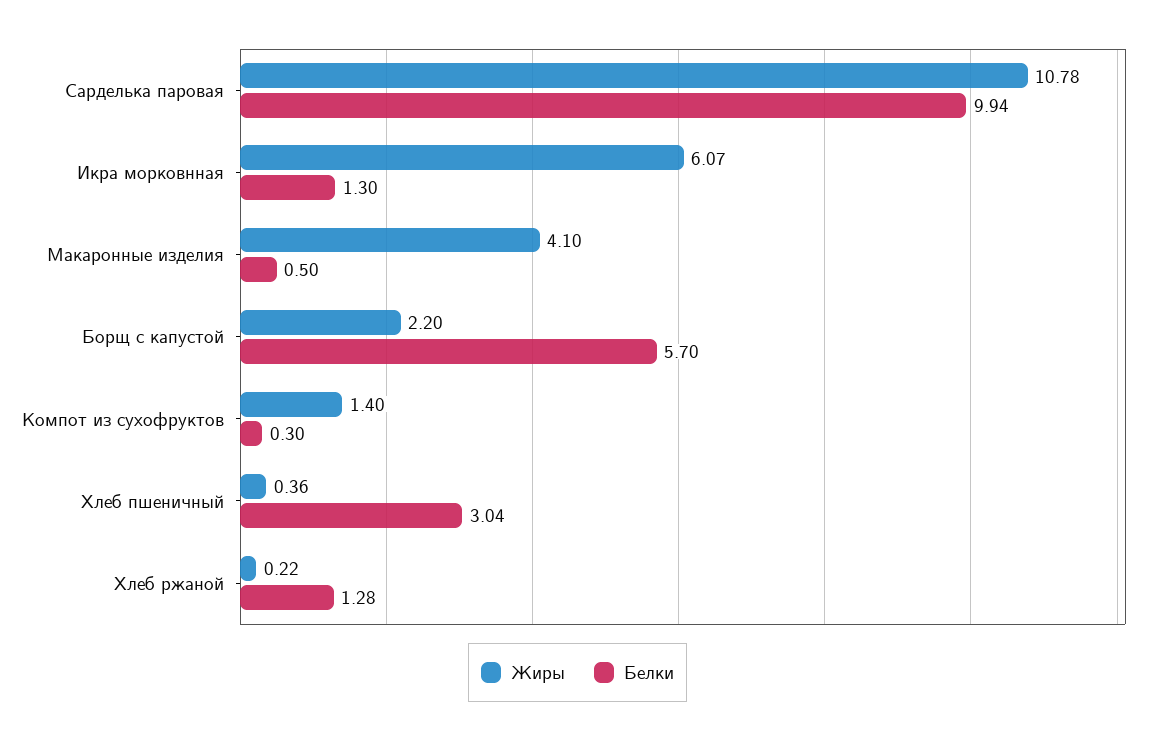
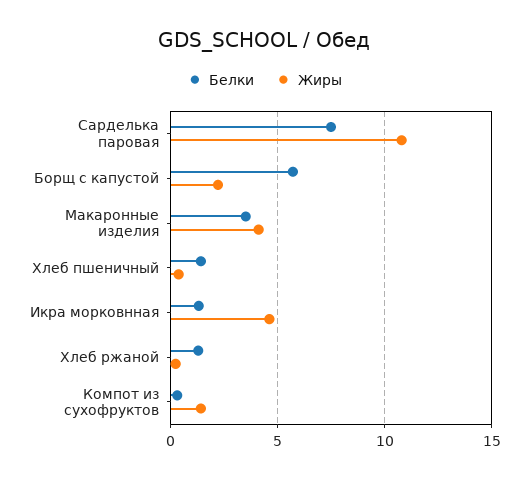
  {
    "Жиры": {
      "Сарделька паровая": 10.78,
-     "Икра морковнная": 6.07,
+     "Икра морковнная": 4.5,
      "Макаронные изделия": 4.1,
      "Борщ с капустой": 2.2,
      "Компот из сухофруктов": 1.4,
      "Хлеб пшеничный": 0.36,
      "Хлеб ржаной": 0.22
    },
    "Белки": {
-     "Сарделька паровая": 9.94,
+     "Сарделька паровая": 7.5,
      "Икра морковнная": 1.3,
-     "Макаронные изделия": 0.5,
+     "Макаронные изделия": 3.5,
      "Борщ с капустой": 5.7,
      "Компот из сухофруктов": 0.3,
-     "Хлеб пшеничный": 3.04,
+     "Хлеб пшеничный": 1.5,
      "Хлеб ржаной": 1.28
    }
  }

